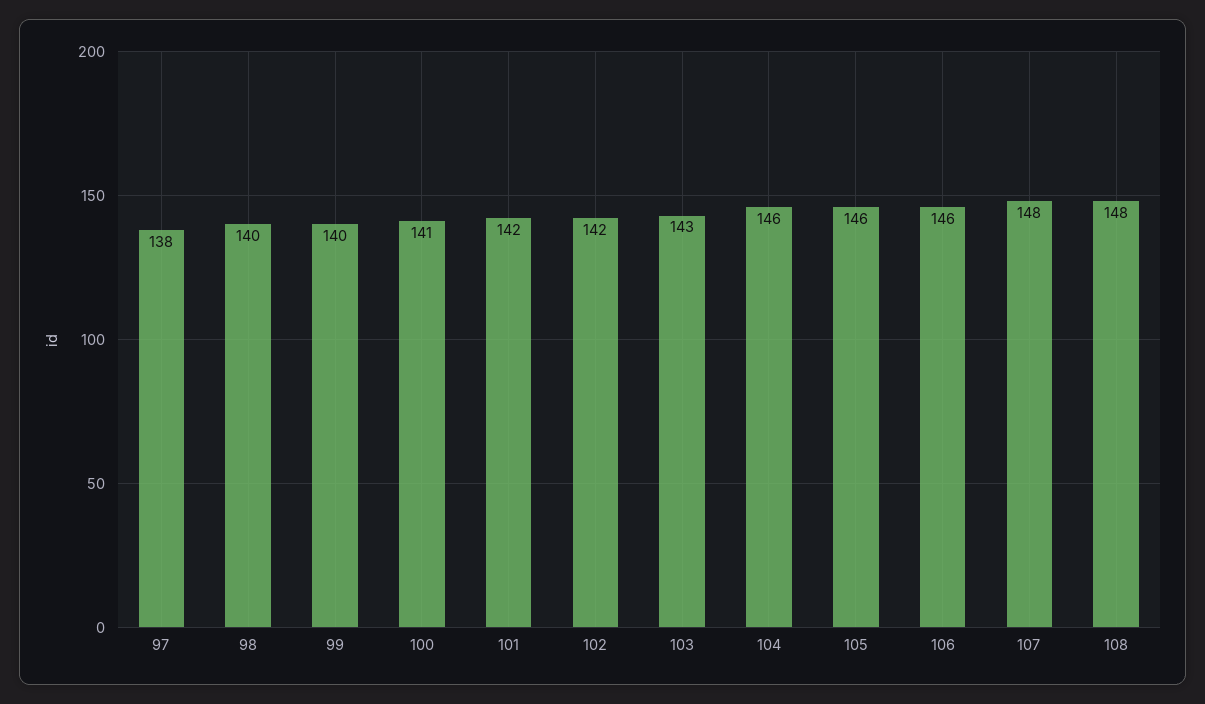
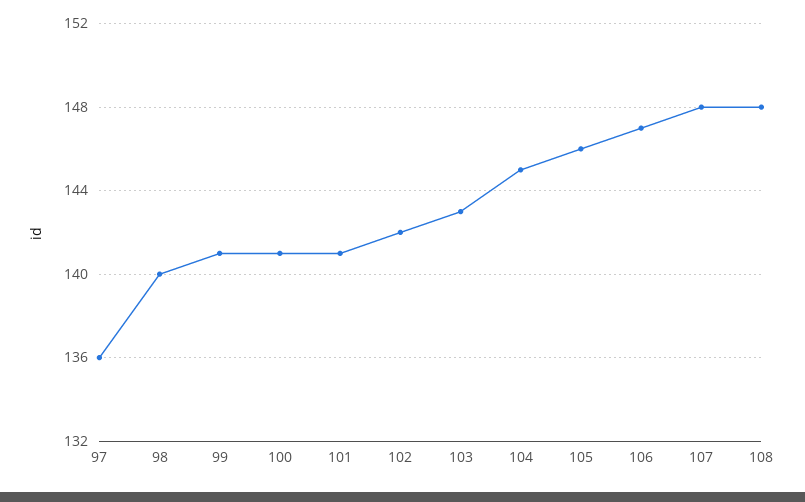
  {
-   "97": 138,
+   "97": 136,
    "98": 140,
-   "99": 140,
+   "99": 141,
    "100": 141,
-   "101": 142,
+   "101": 141,
    "102": 142,
    "103": 143,
-   "104": 146,
+   "104": 145,
    "105": 146,
-   "106": 146,
+   "106": 147,
    "107": 148,
    "108": 148
  }

